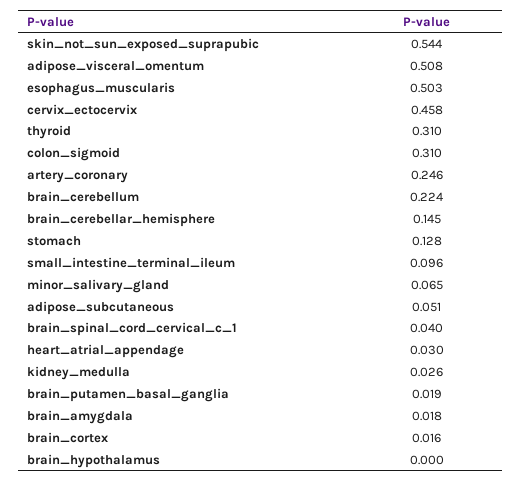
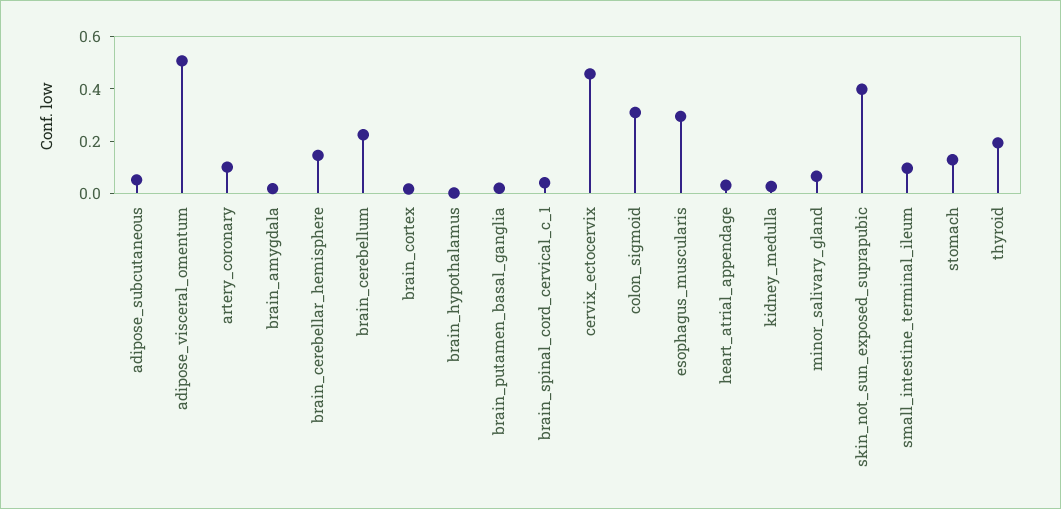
  {
-   "skin_not_sun_exposed_suprapubic": 0.544,
+   "skin_not_sun_exposed_suprapubic": 0.4,
    "adipose_visceral_omentum": 0.508,
-   "esophagus_muscularis": 0.503,
+   "esophagus_muscularis": 0.3,
    "cervix_ectocervix": 0.458,
-   "thyroid": 0.31,
+   "thyroid": 0.2,
    "colon_sigmoid": 0.31,
-   "artery_coronary": 0.246,
+   "artery_coronary": 0.1,
    "brain_cerebellum": 0.224,
    "brain_cerebellar_hemisphere": 0.145,
    "stomach": 0.128,
    "small_intestine_terminal_ileum": 0.096,
    "minor_salivary_gland": 0.065,
    "adipose_subcutaneous": 0.051,
    "brain_spinal_cord_cervical_c_1": 0.04,
    "heart_atrial_appendage": 0.03,
    "kidney_medulla": 0.026,
    "brain_putamen_basal_ganglia": 0.019,
    "brain_amygdala": 0.018,
    "brain_cortex": 0.016,
    "brain_hypothalamus": 0
  }

